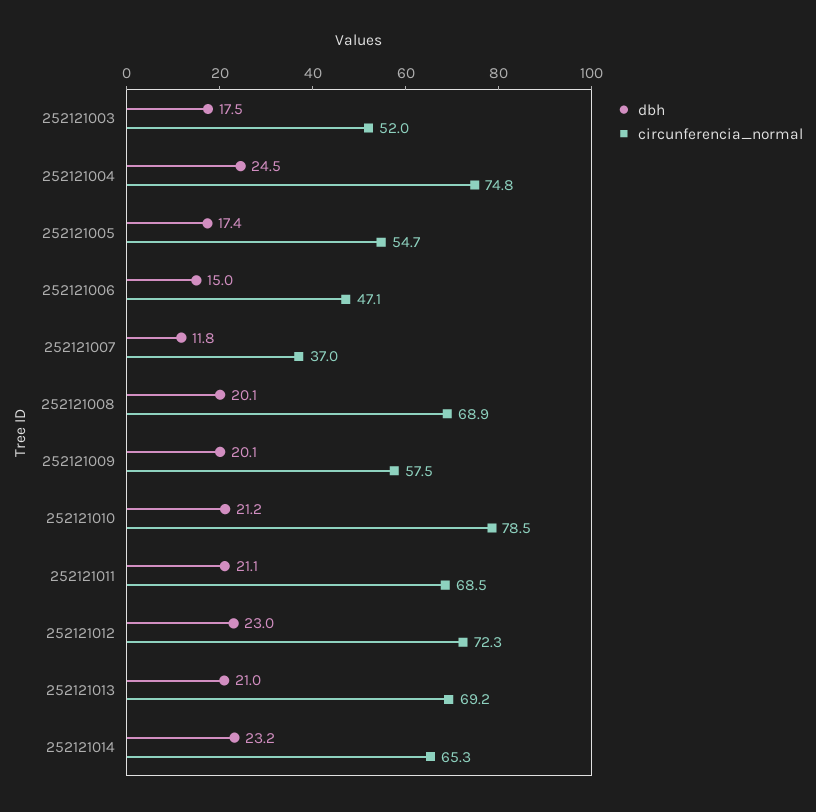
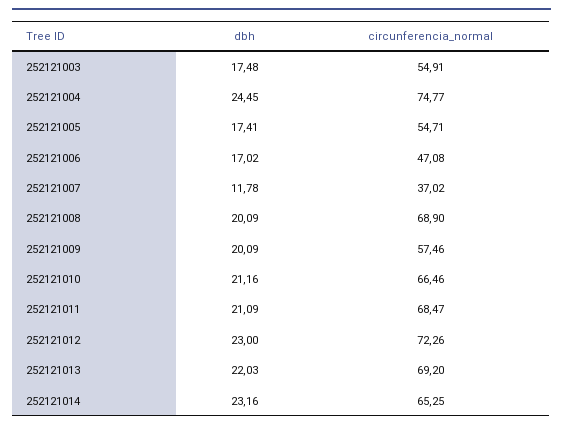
  {
    "dbh": {
      "252121003": 17.48,
      "252121004": 24.45,
      "252121005": 17.41,
-     "252121006": 15,
+     "252121006": 17.02,
      "252121007": 11.78,
      "252121008": 20.09,
      "252121009": 20.09,
      "252121010": 21.16,
      "252121011": 21.09,
      "252121012": 23,
-     "252121013": 21,
+     "252121013": 22.03,
      "252121014": 23.16
    },
    "circunferencia_normal": {
-     "252121003": 52,
+     "252121003": 54.91,
      "252121004": 74.77,
      "252121005": 54.71,
      "252121006": 47.08,
      "252121007": 37.02,
      "252121008": 68.9,
      "252121009": 57.46,
-     "252121010": 78.5,
+     "252121010": 66.46,
      "252121011": 68.47,
      "252121012": 72.26,
      "252121013": 69.2,
      "252121014": 65.25
    }
  }

